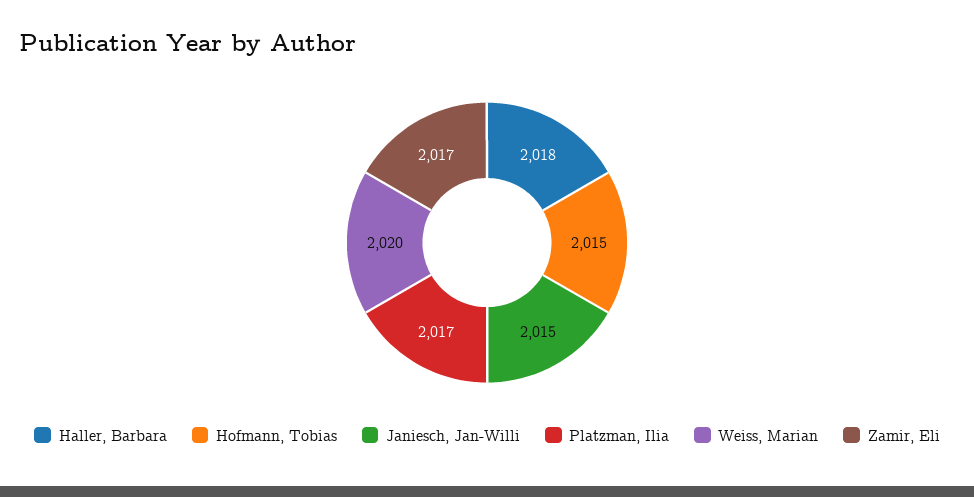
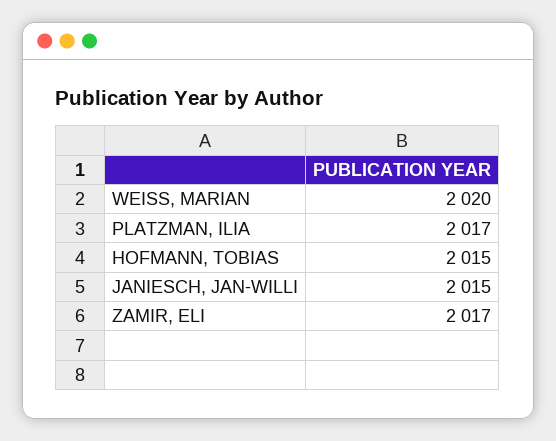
  {
-   "Haller, Barbara": 2018,
    "Hofmann, Tobias": 2015,
    "Janiesch, Jan-Willi": 2015,
    "Platzman, Ilia": 2017,
    "Weiss, Marian": 2020,
    "Zamir, Eli": 2017
  }

